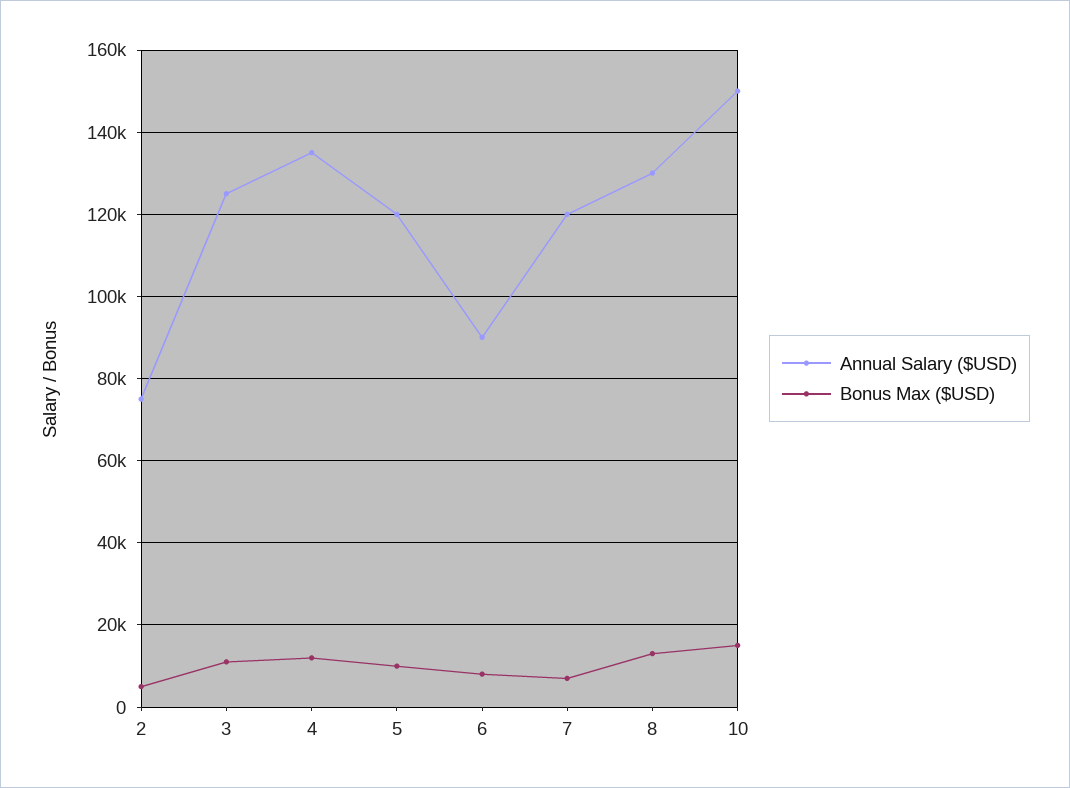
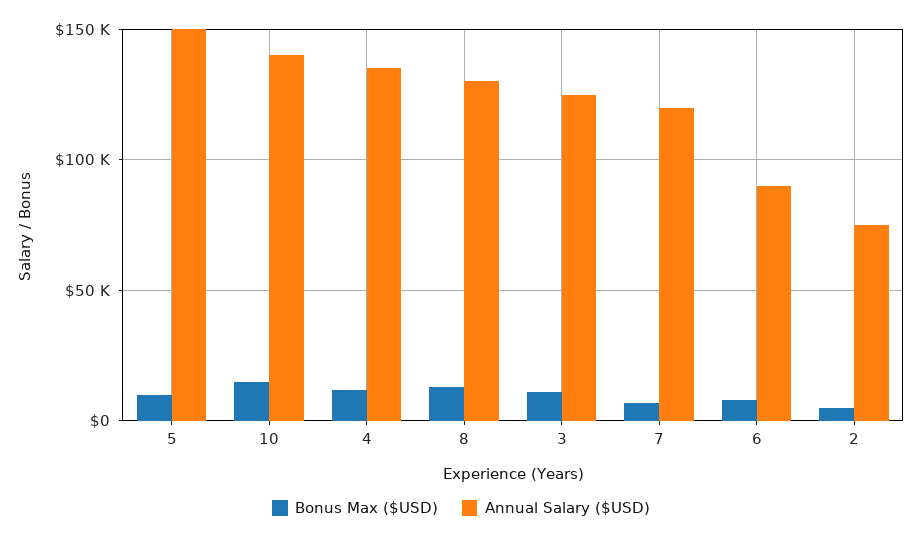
  {
    "Annual Salary ($USD)": {
      "2": 76000,
      "3": 126000,
      "4": 136000,
-     "5": 120000,
+     "5": 150000,
      "6": 90000,
      "7": 120000,
      "8": 130000,
-     "10": 150000
+     "10": 140000
    },
    "Bonus Max ($USD)": {
      "2": 6000,
      "3": 12000,
      "4": 12000,
      "5": 10000,
      "6": 8000,
      "7": 8000,
      "8": 14000,
      "10": 16000
    }
  }

